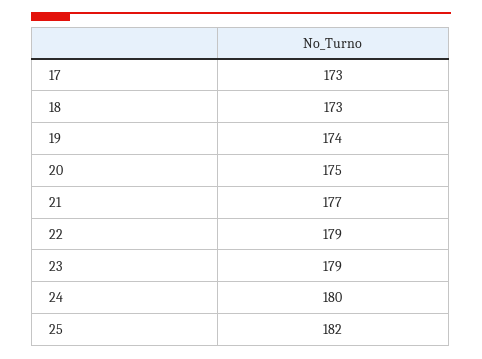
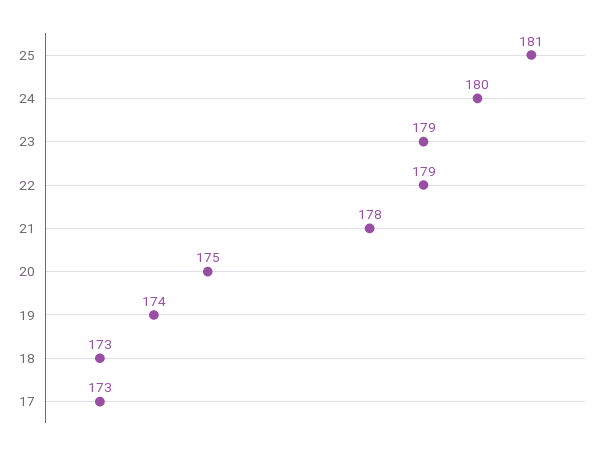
  {
    "17": 173,
    "18": 173,
    "19": 174,
    "20": 175,
-   "21": 177,
+   "21": 178,
    "22": 179,
    "23": 179,
    "24": 180,
-   "25": 182
+   "25": 181
  }

